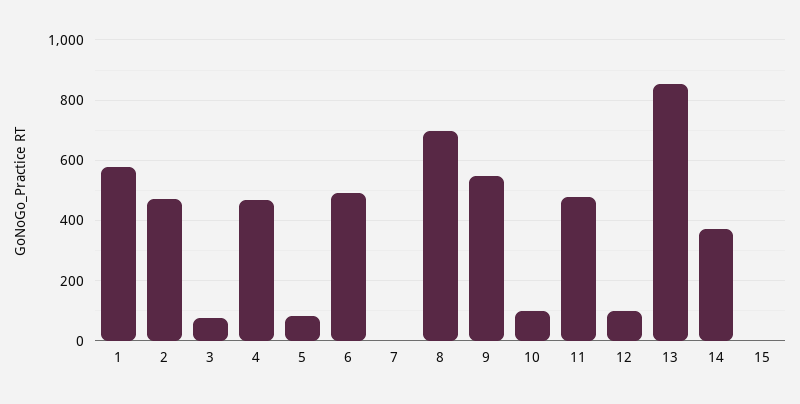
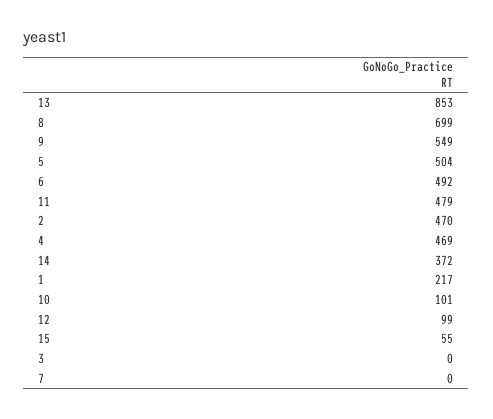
  {
-   "1": 580,
+   "1": 217,
    "2": 470,
-   "3": 80,
+   "3": 0,
    "4": 469,
-   "5": 80,
+   "5": 504,
    "6": 492,
    "7": 0,
    "8": 699,
    "9": 549,
    "10": 101,
    "11": 479,
    "12": 99,
    "13": 853,
    "14": 372,
-   "15": 0
+   "15": 55
  }

